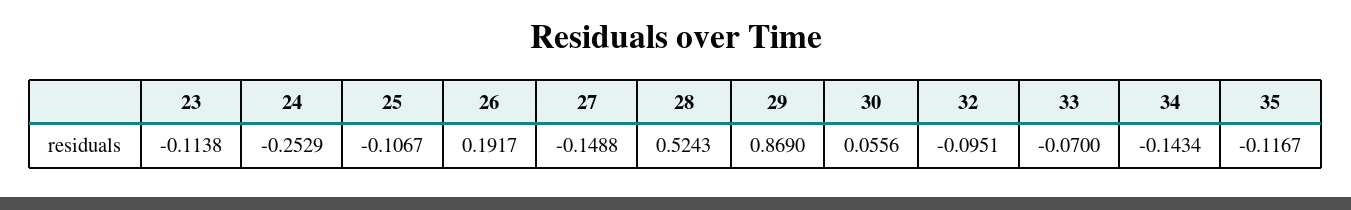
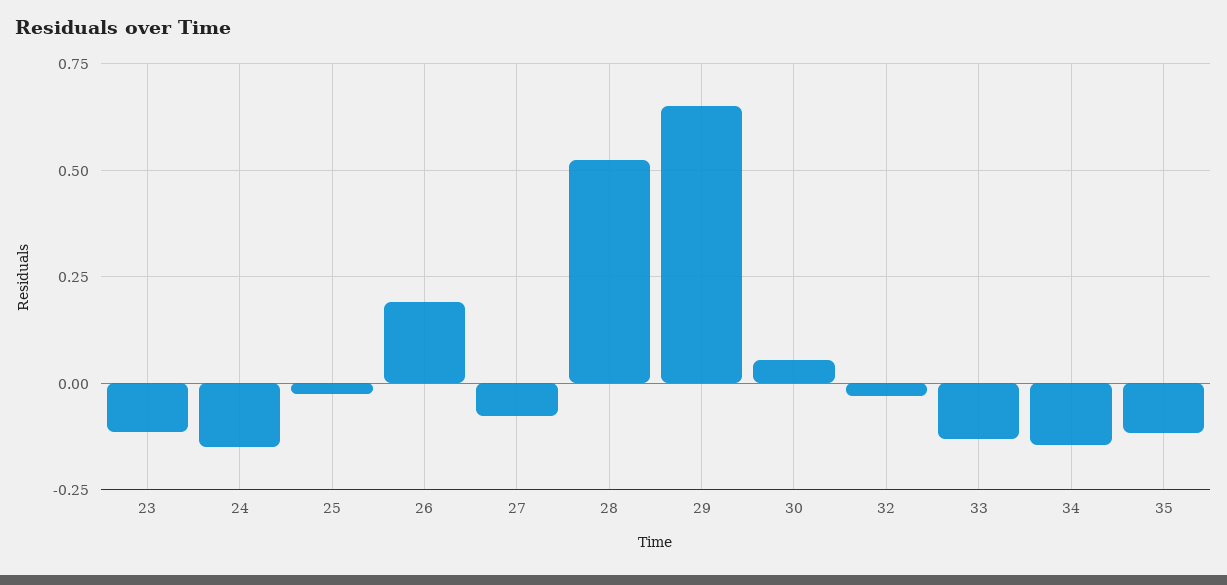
  {
    "23": -0.1138,
-   "24": -0.2529,
+   "24": -0.15,
-   "25": -0.1067,
+   "25": -0.025,
    "26": 0.1917,
-   "27": -0.1488,
+   "27": -0.075,
    "28": 0.5243,
-   "29": 0.869,
+   "29": 0.65,
    "30": 0.0556,
-   "32": -0.0951,
+   "32": -0.025,
-   "33": -0.07,
+   "33": -0.125,
    "34": -0.1434,
    "35": -0.1167
  }

